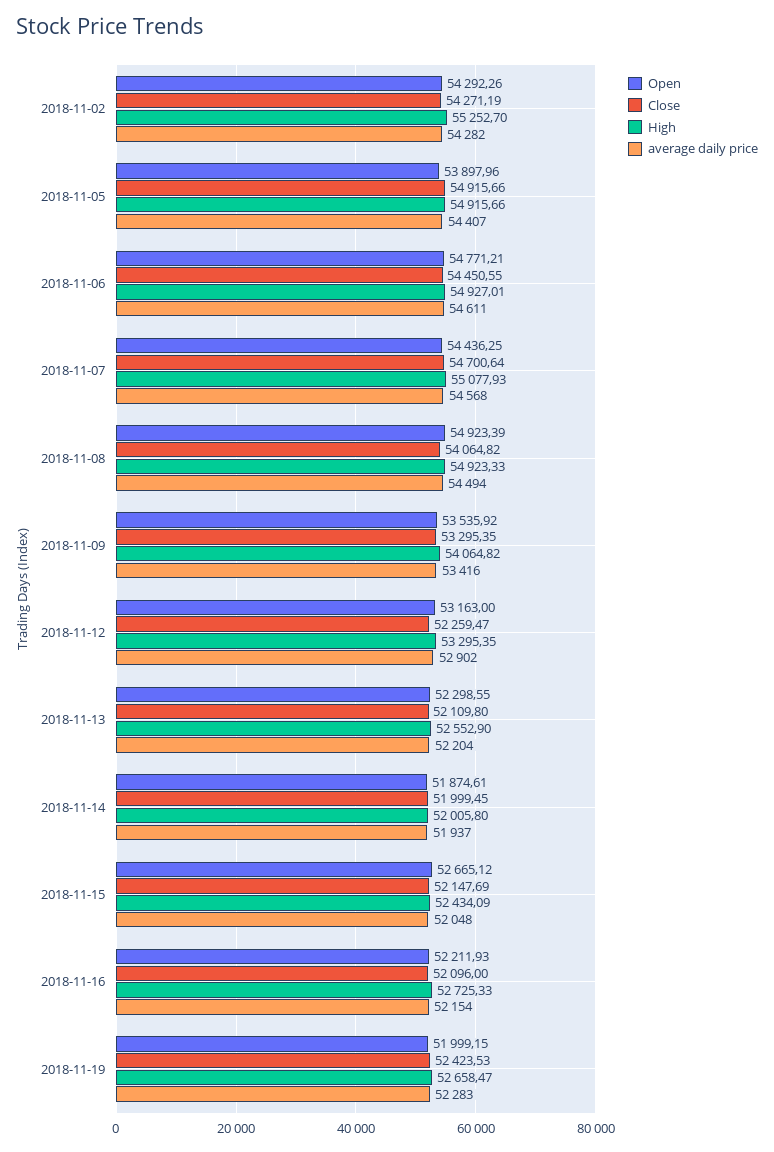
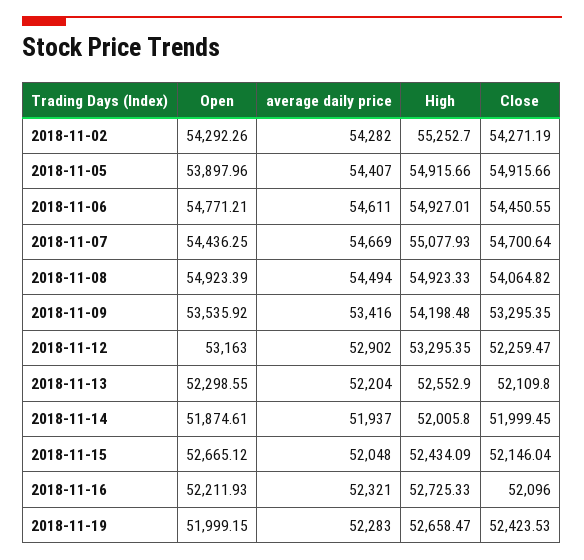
  {
    "Open": {
      "2018-11-02": 54292.26,
      "2018-11-05": 53897.96,
      "2018-11-06": 54771.21,
      "2018-11-07": 54436.25,
      "2018-11-08": 54923.39,
      "2018-11-09": 53535.92,
      "2018-11-12": 53163,
      "2018-11-13": 52298.55,
      "2018-11-14": 51874.61,
      "2018-11-15": 52665.12,
      "2018-11-16": 52211.93,
      "2018-11-19": 51999.15
    },
    "Close": {
      "2018-11-02": 54271.19,
      "2018-11-05": 54915.66,
      "2018-11-06": 54450.55,
      "2018-11-07": 54700.64,
      "2018-11-08": 54064.82,
      "2018-11-09": 53295.35,
      "2018-11-12": 52259.47,
      "2018-11-13": 52109.8,
      "2018-11-14": 51999.45,
-     "2018-11-15": 52147.69,
+     "2018-11-15": 52146.04,
      "2018-11-16": 52096,
      "2018-11-19": 52423.53
    },
    "High": {
      "2018-11-02": 55252.7,
      "2018-11-05": 54915.66,
      "2018-11-06": 54927.01,
      "2018-11-07": 55077.93,
      "2018-11-08": 54923.33,
-     "2018-11-09": 54064.82,
+     "2018-11-09": 54198.48,
      "2018-11-12": 53295.35,
      "2018-11-13": 52552.9,
      "2018-11-14": 52005.8,
      "2018-11-15": 52434.09,
      "2018-11-16": 52725.33,
      "2018-11-19": 52658.47
    },
    "average daily price": {
      "2018-11-02": 54282,
      "2018-11-05": 54407,
      "2018-11-06": 54611,
-     "2018-11-07": 54568,
+     "2018-11-07": 54669,
      "2018-11-08": 54494,
      "2018-11-09": 53416,
      "2018-11-12": 52902,
      "2018-11-13": 52204,
      "2018-11-14": 51937,
      "2018-11-15": 52048,
-     "2018-11-16": 52154,
+     "2018-11-16": 52321,
      "2018-11-19": 52283
    }
  }

